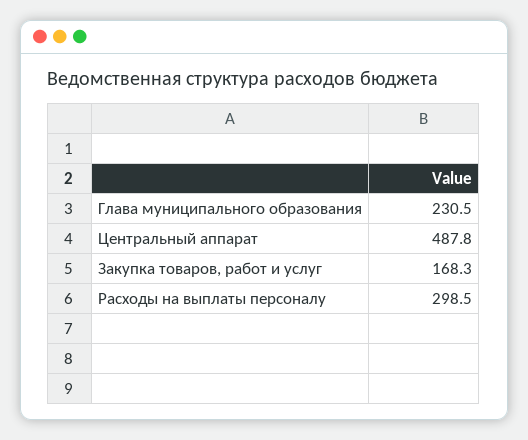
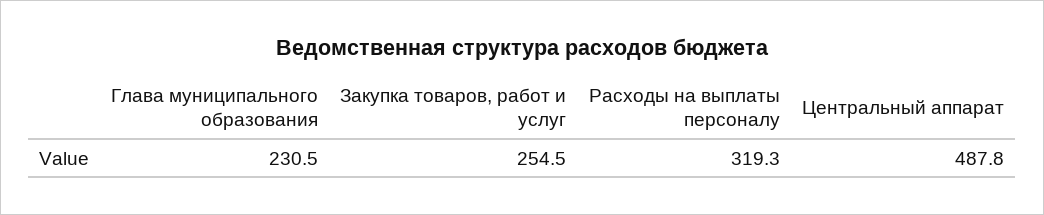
  {
    "Глава муниципального образования": 230.5,
    "Центральный аппарат": 487.8,
-   "Закупка товаров, работ и услуг": 168.3,
+   "Закупка товаров, работ и услуг": 254.5,
-   "Расходы на выплаты персоналу": 298.5
+   "Расходы на выплаты персоналу": 319.3
  }

